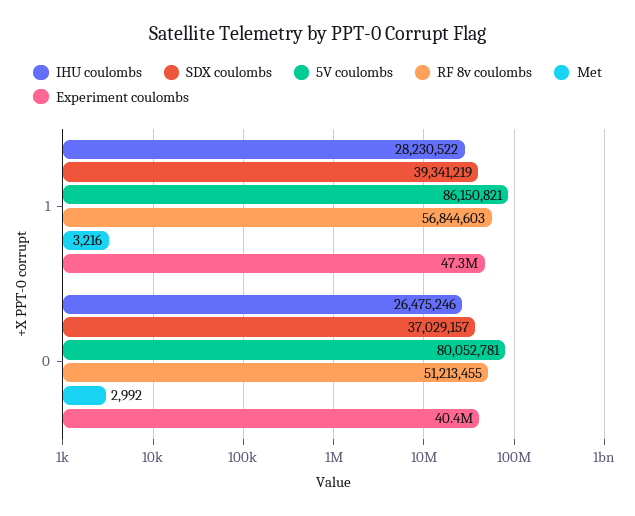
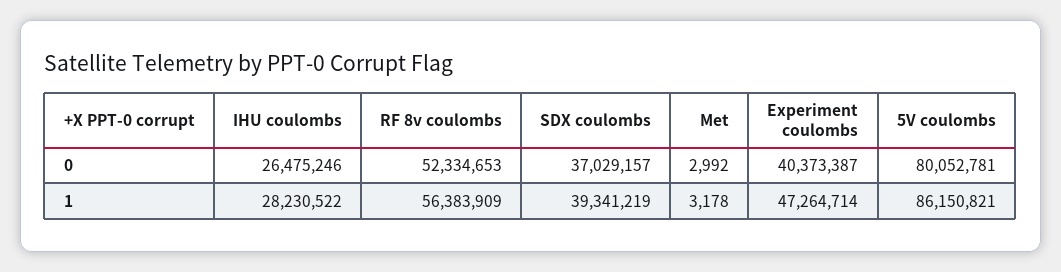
  {
    "IHU coulombs": {
      "1": 28230522,
      "0": 26475246
    },
    "SDX coulombs": {
      "1": 39341219,
      "0": 37029157
    },
    "5V coulombs": {
      "1": 86150821,
      "0": 80052781
    },
    "RF 8v coulombs": {
-     "1": 56844603,
+     "1": 56383909,
-     "0": 51213455
+     "0": 52334653
    },
    "Met": {
-     "1": 3216,
+     "1": 3178,
      "0": 2992
    },
    "Experiment coulombs": {
      "1": 47264714,
      "0": 40373387
    }
  }

